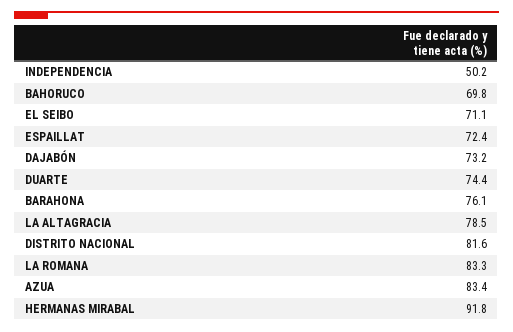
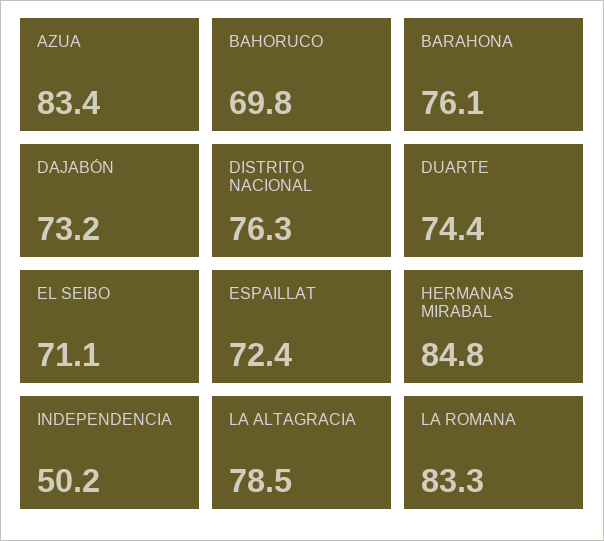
  {
    "INDEPENDENCIA": 50.2,
    "BAHORUCO": 69.8,
    "EL SEIBO": 71.1,
    "ESPAILLAT": 72.4,
    "DAJABÓN": 73.2,
    "DUARTE": 74.4,
    "BARAHONA": 76.1,
    "LA ALTAGRACIA": 78.5,
-   "DISTRITO NACIONAL": 81.6,
+   "DISTRITO NACIONAL": 76.3,
    "LA ROMANA": 83.3,
    "AZUA": 83.4,
-   "HERMANAS MIRABAL": 91.8
+   "HERMANAS MIRABAL": 84.8
  }

